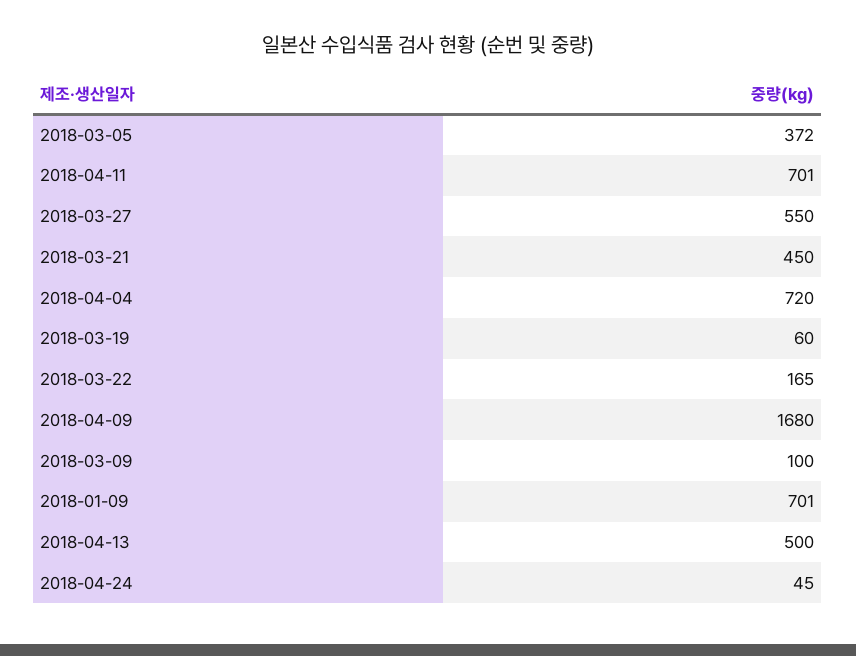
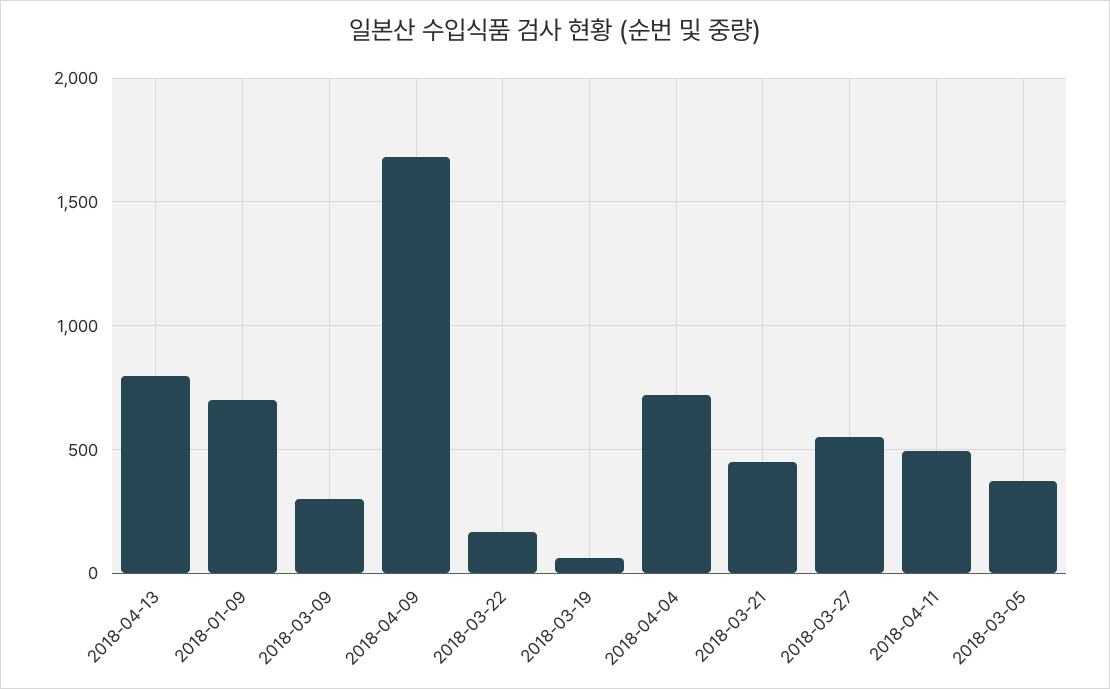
  {
    "2018-03-05": 372,
-   "2018-04-11": 701,
+   "2018-04-11": 500,
    "2018-03-27": 550,
    "2018-03-21": 450,
    "2018-04-04": 720,
    "2018-03-19": 60,
    "2018-03-22": 165,
    "2018-04-09": 1680,
-   "2018-03-09": 100,
+   "2018-03-09": 300,
    "2018-01-09": 701,
-   "2018-04-13": 500,
+   "2018-04-13": 800
-   "2018-04-24": 45
  }

